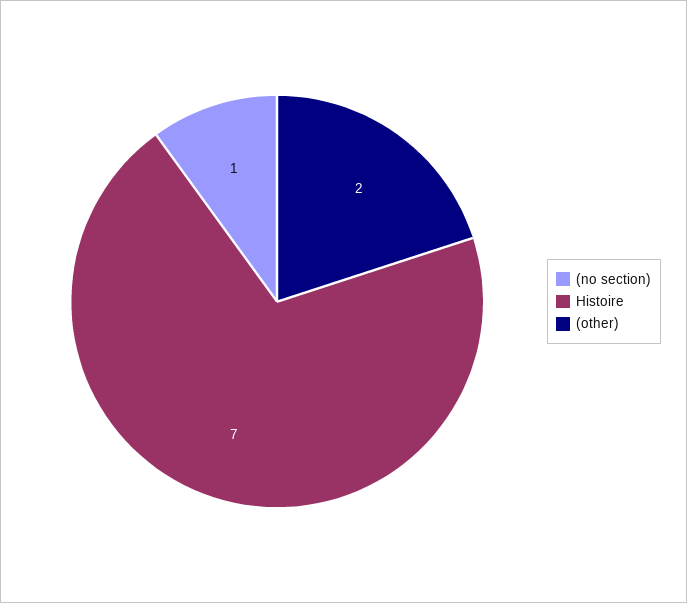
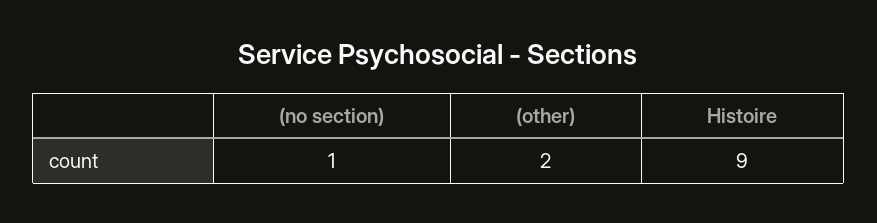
  {
    "(no section)": 1,
-   "Histoire": 7,
+   "Histoire": 9,
    "(other)": 2
  }

